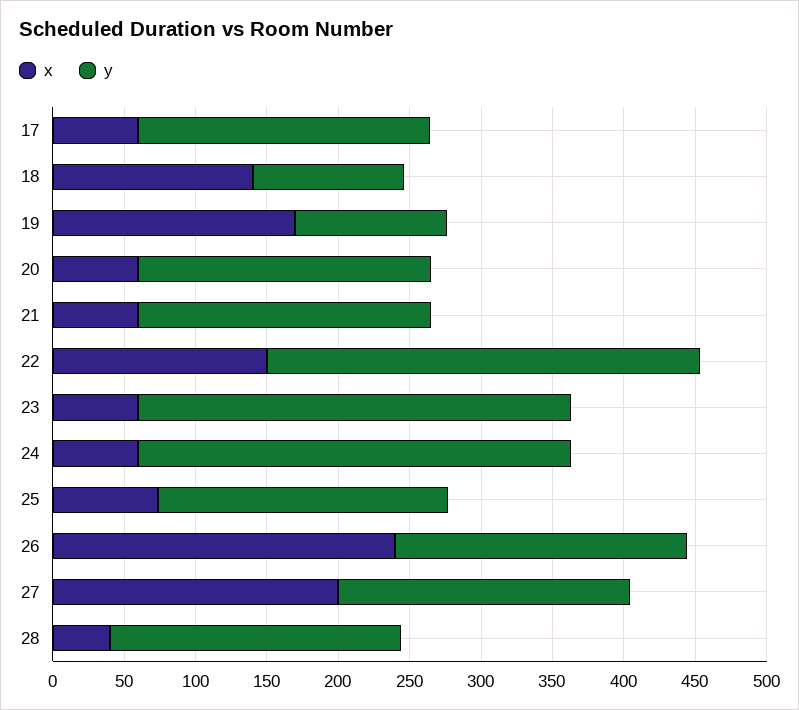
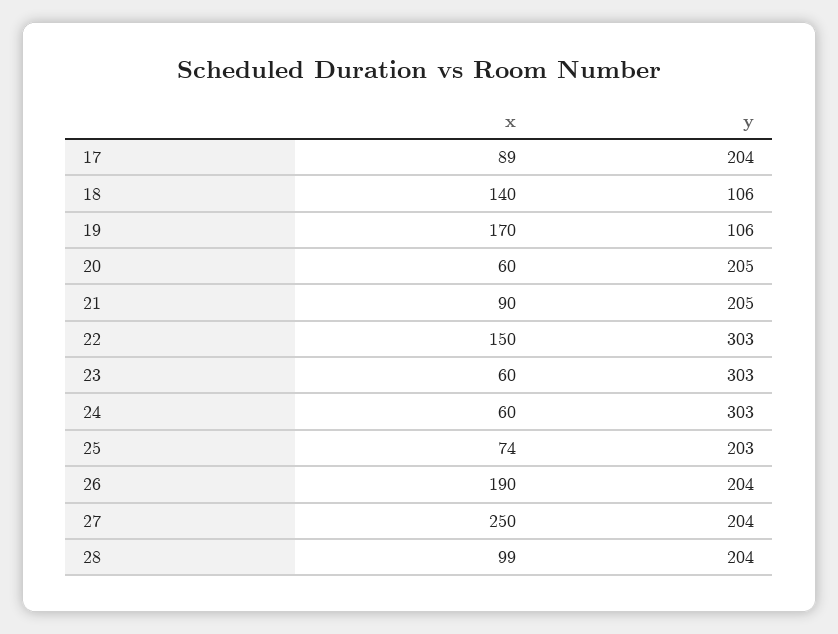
  {
    "x": {
-     "17": 60,
+     "17": 89,
      "18": 140,
      "19": 170,
      "20": 60,
-     "21": 60,
+     "21": 90,
      "22": 150,
      "23": 60,
      "24": 60,
      "25": 74,
-     "26": 240,
+     "26": 190,
-     "27": 200,
+     "27": 250,
-     "28": 40
+     "28": 99
    },
    "y": {
      "17": 204,
      "18": 106,
      "19": 106,
      "20": 205,
      "21": 205,
      "22": 303,
      "23": 303,
      "24": 303,
      "25": 203,
      "26": 204,
      "27": 204,
      "28": 204
    }
  }

